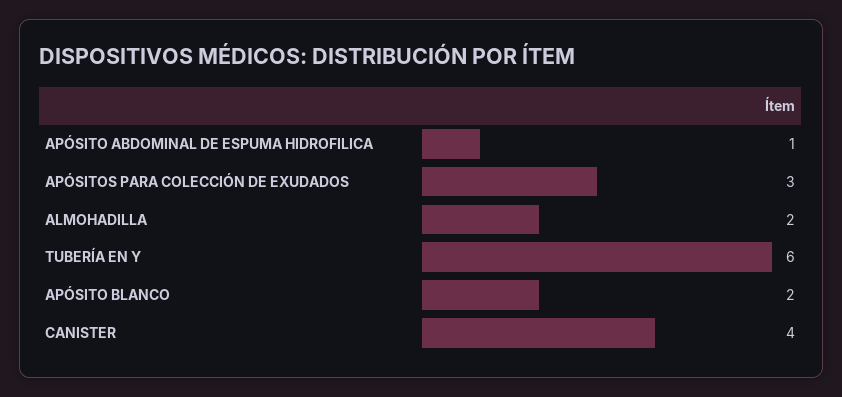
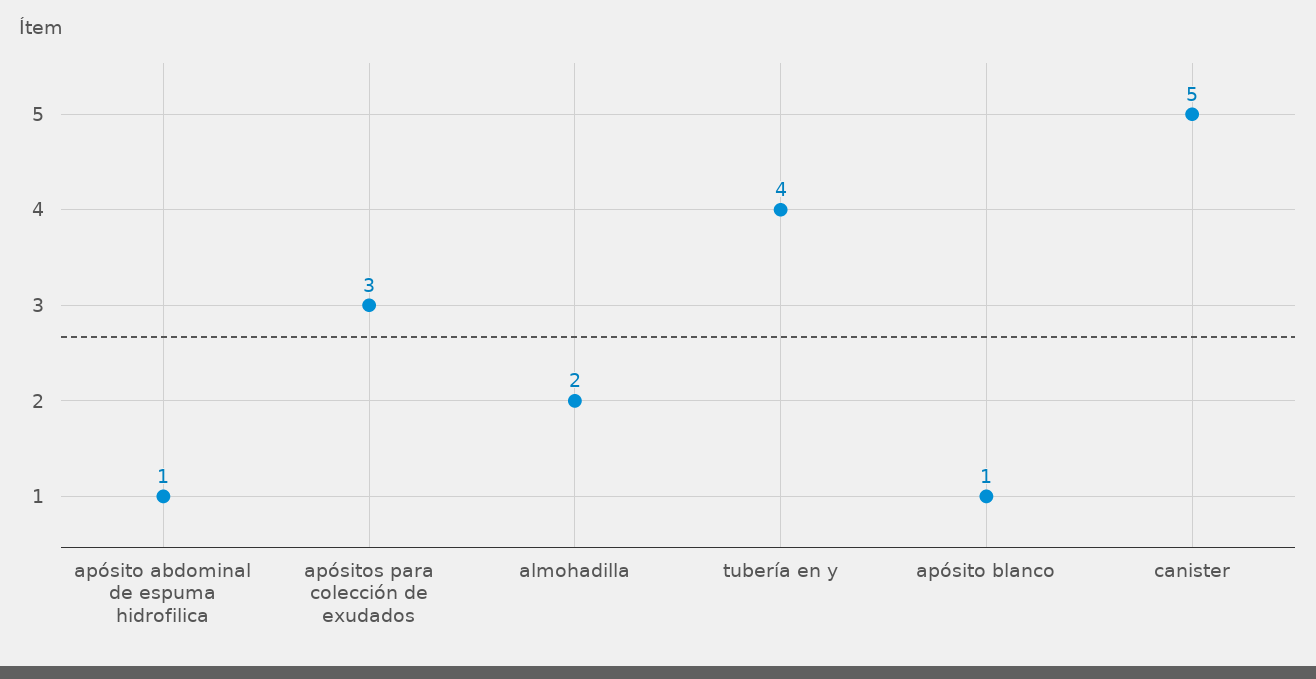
  {
    "APÓSITO ABDOMINAL DE ESPUMA HIDROFILICA": 1,
    "APÓSITOS PARA COLECCIÓN DE EXUDADOS": 3,
    "ALMOHADILLA": 2,
-   "TUBERÍA EN Y": 6,
+   "TUBERÍA EN Y": 4,
-   "APÓSITO BLANCO": 2,
+   "APÓSITO BLANCO": 1,
-   "CANISTER": 4
+   "CANISTER": 5
  }

